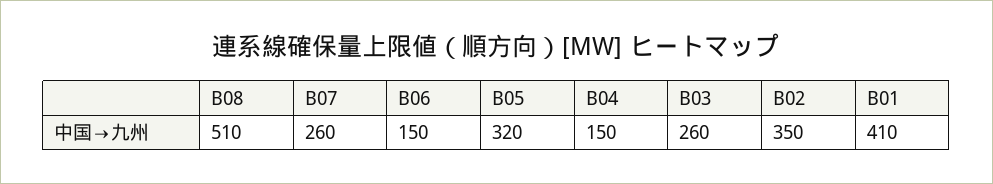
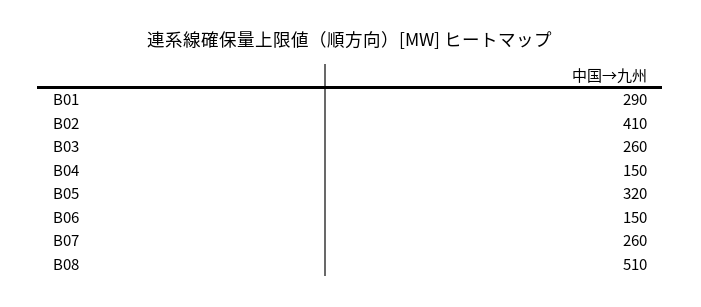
  {
    "B08": 510,
    "B07": 260,
    "B06": 150,
    "B05": 320,
    "B04": 150,
    "B03": 260,
-   "B02": 350,
+   "B02": 410,
-   "B01": 410
+   "B01": 290
  }

